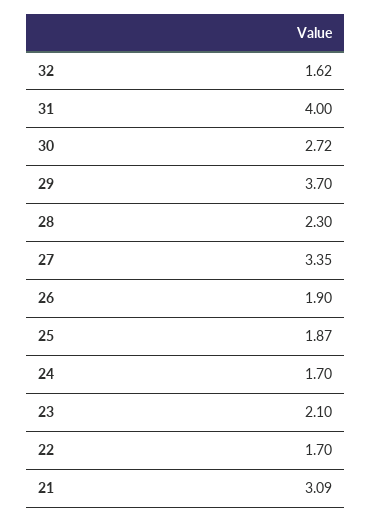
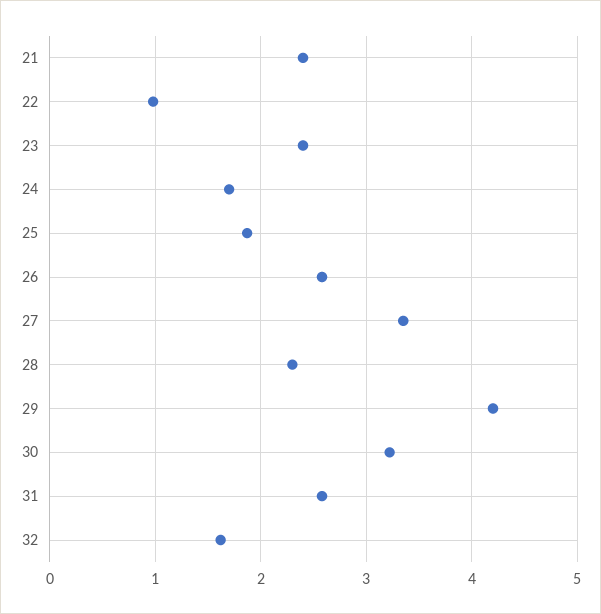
  {
    "32": 1.62,
-   "31": 4,
+   "31": 2.6,
-   "30": 2.72,
+   "30": 3.2,
-   "29": 3.7,
+   "29": 4.2,
    "28": 2.3,
    "27": 3.35,
-   "26": 1.9,
+   "26": 2.6,
    "25": 1.87,
    "24": 1.7,
-   "23": 2.1,
+   "23": 2.4,
-   "22": 1.7,
+   "22": 1,
-   "21": 3.09
+   "21": 2.4
  }

